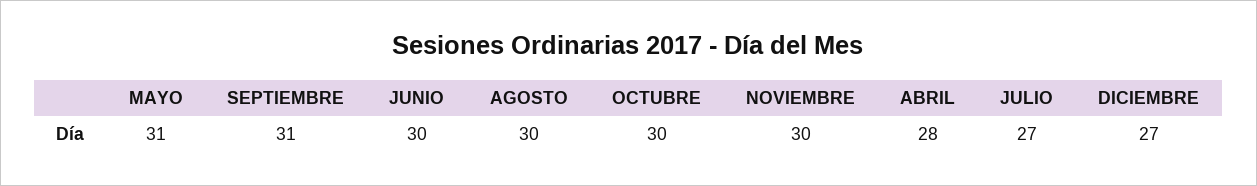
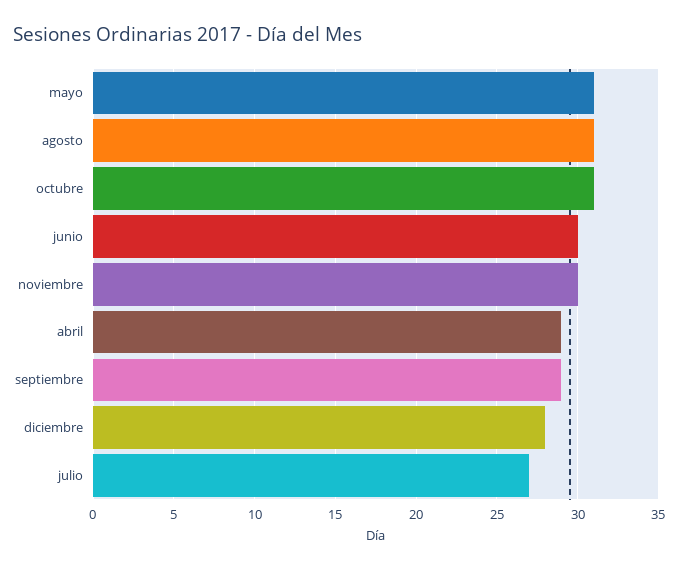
  {
    "MAYO": 31,
-   "SEPTIEMBRE": 31,
+   "SEPTIEMBRE": 29,
    "JUNIO": 30,
-   "AGOSTO": 30,
+   "AGOSTO": 31,
-   "OCTUBRE": 30,
+   "OCTUBRE": 31,
    "NOVIEMBRE": 30,
-   "ABRIL": 28,
+   "ABRIL": 29,
    "JULIO": 27,
-   "DICIEMBRE": 27
+   "DICIEMBRE": 28
  }

